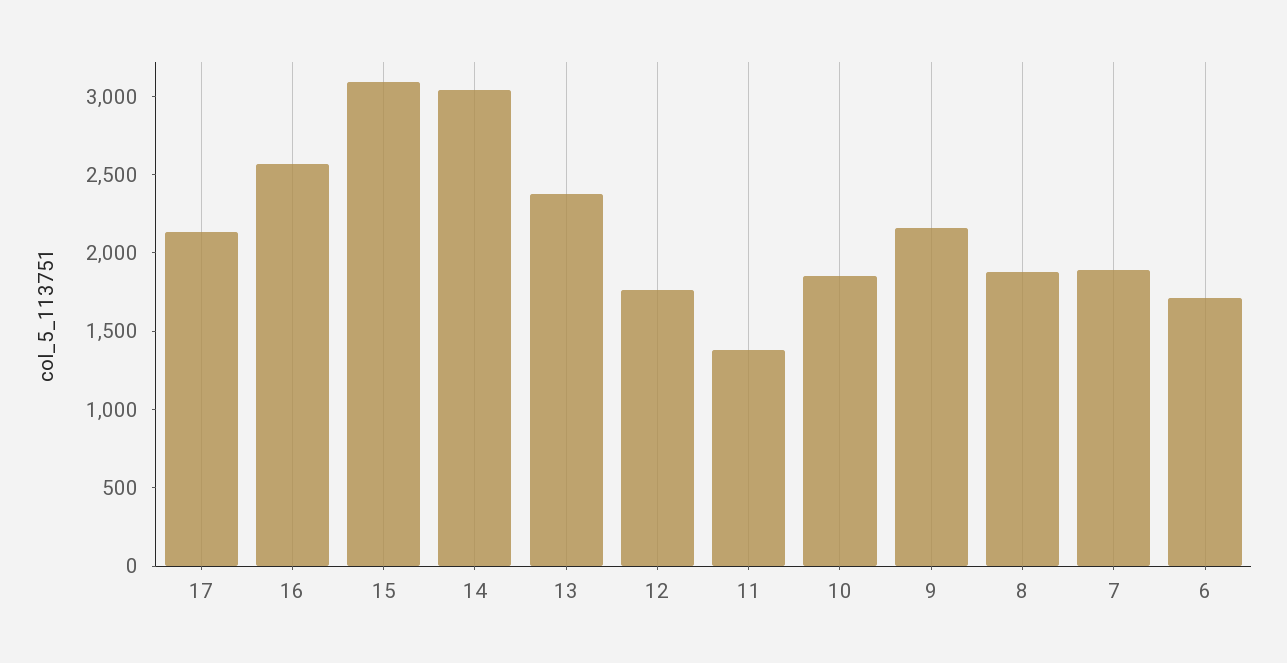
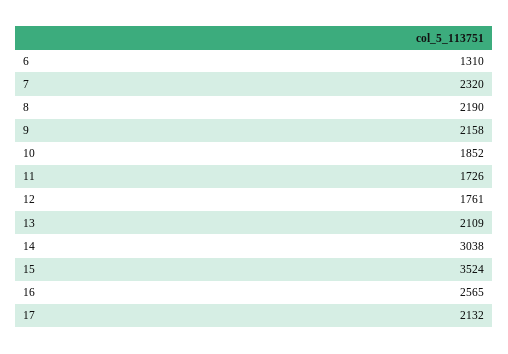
  {
    "17": 2132,
    "16": 2565,
-   "15": 3100,
+   "15": 3524,
    "14": 3038,
-   "13": 2400,
+   "13": 2109,
    "12": 1761,
-   "11": 1400,
+   "11": 1726,
    "10": 1852,
    "9": 2158,
-   "8": 1900,
+   "8": 2190,
-   "7": 1900,
+   "7": 2320,
-   "6": 1700
+   "6": 1310
  }

